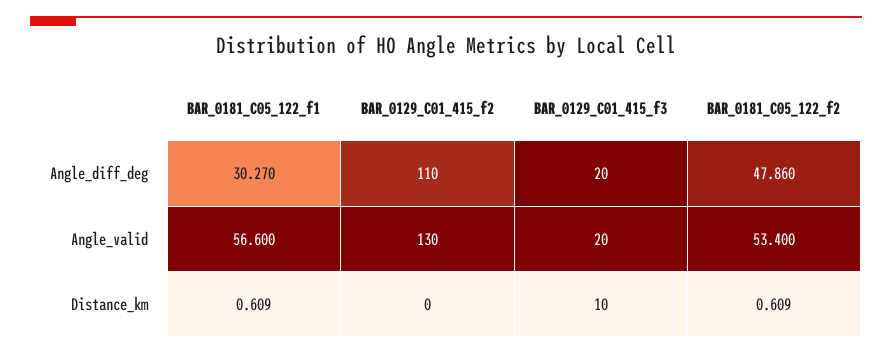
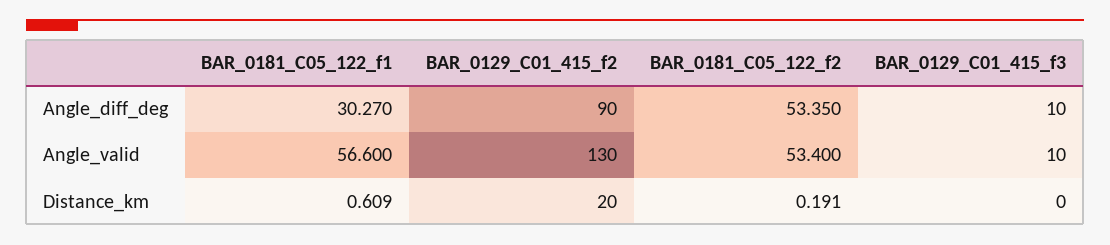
  {
    "BAR_0181_C05_122_f1": {
      "Angle_diff_deg": 30.27,
      "Angle_valid": 56.6,
      "Distance_km": 0.609
    },
    "BAR_0129_C01_415_f2": {
-     "Angle_diff_deg": 110,
+     "Angle_diff_deg": 90,
      "Angle_valid": 130,
-     "Distance_km": 0
+     "Distance_km": 20
    },
    "BAR_0129_C01_415_f3": {
-     "Angle_diff_deg": 20,
+     "Angle_diff_deg": 10,
-     "Angle_valid": 20,
+     "Angle_valid": 10,
-     "Distance_km": 10
+     "Distance_km": 0
    },
    "BAR_0181_C05_122_f2": {
-     "Angle_diff_deg": 47.86,
+     "Angle_diff_deg": 53.35,
      "Angle_valid": 53.4,
-     "Distance_km": 0.609
+     "Distance_km": 0.191
    }
  }

